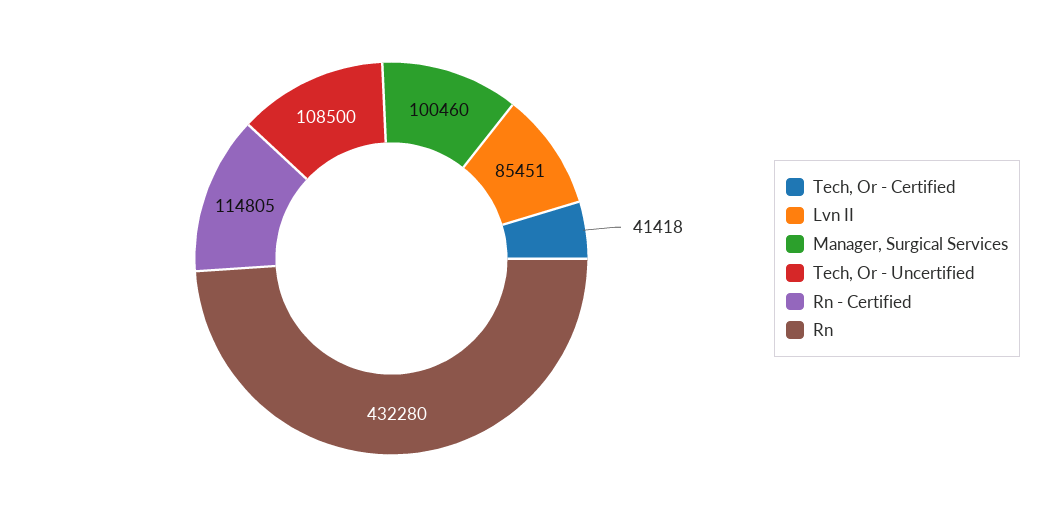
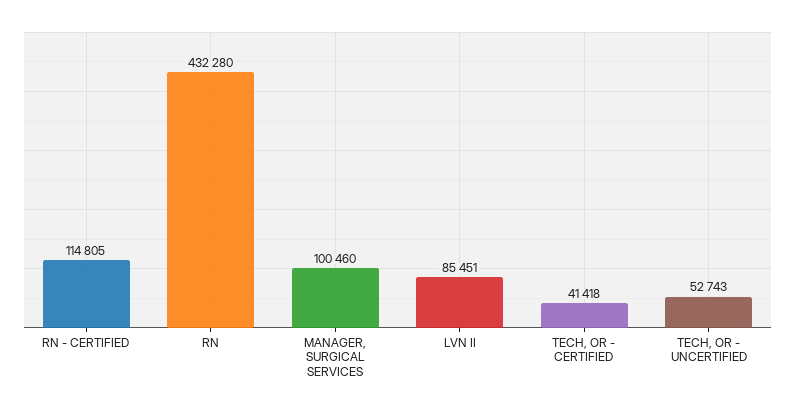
  {
    "Tech, Or - Certified": 41418,
    "Lvn II": 85451,
    "Manager, Surgical Services": 100460,
-   "Tech, Or - Uncertified": 108500,
+   "Tech, Or - Uncertified": 52743,
    "Rn - Certified": 114805,
    "Rn": 432280
  }

